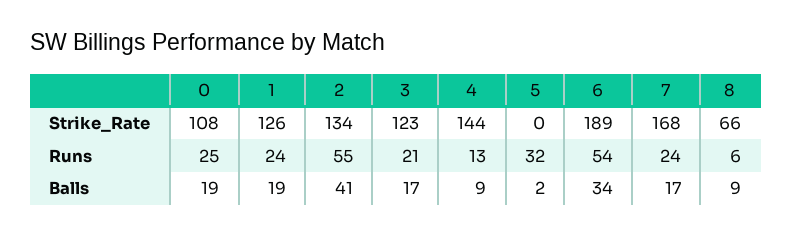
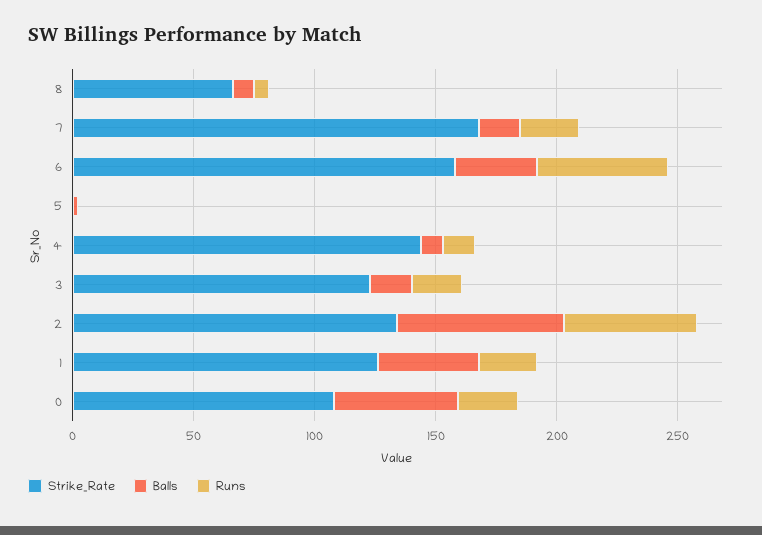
  {
    "Strike_Rate": {
      "0": 108,
      "1": 126,
      "2": 134,
      "3": 123,
      "4": 144,
      "5": 0,
-     "6": 189,
+     "6": 160,
      "7": 168,
      "8": 66
    },
    "Runs": {
      "0": 25,
      "1": 24,
      "2": 55,
      "3": 21,
      "4": 13,
-     "5": 32,
+     "5": 0,
      "6": 54,
      "7": 24,
      "8": 6
    },
    "Balls": {
-     "0": 19,
+     "0": 50,
-     "1": 19,
+     "1": 40,
-     "2": 41,
+     "2": 70,
      "3": 17,
      "4": 9,
      "5": 2,
      "6": 34,
      "7": 17,
      "8": 9
    }
  }

